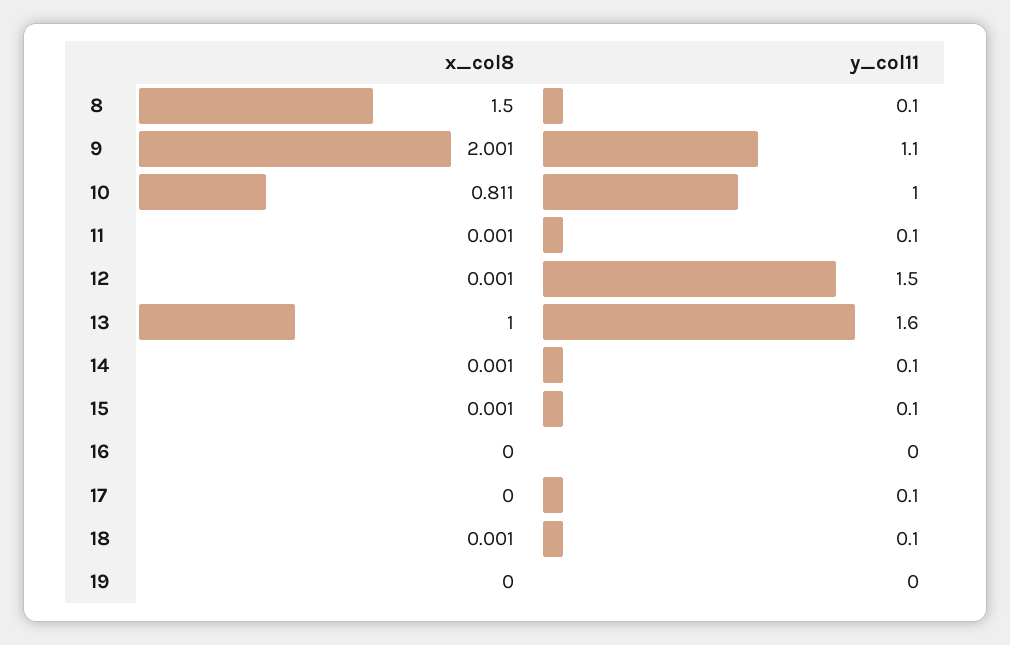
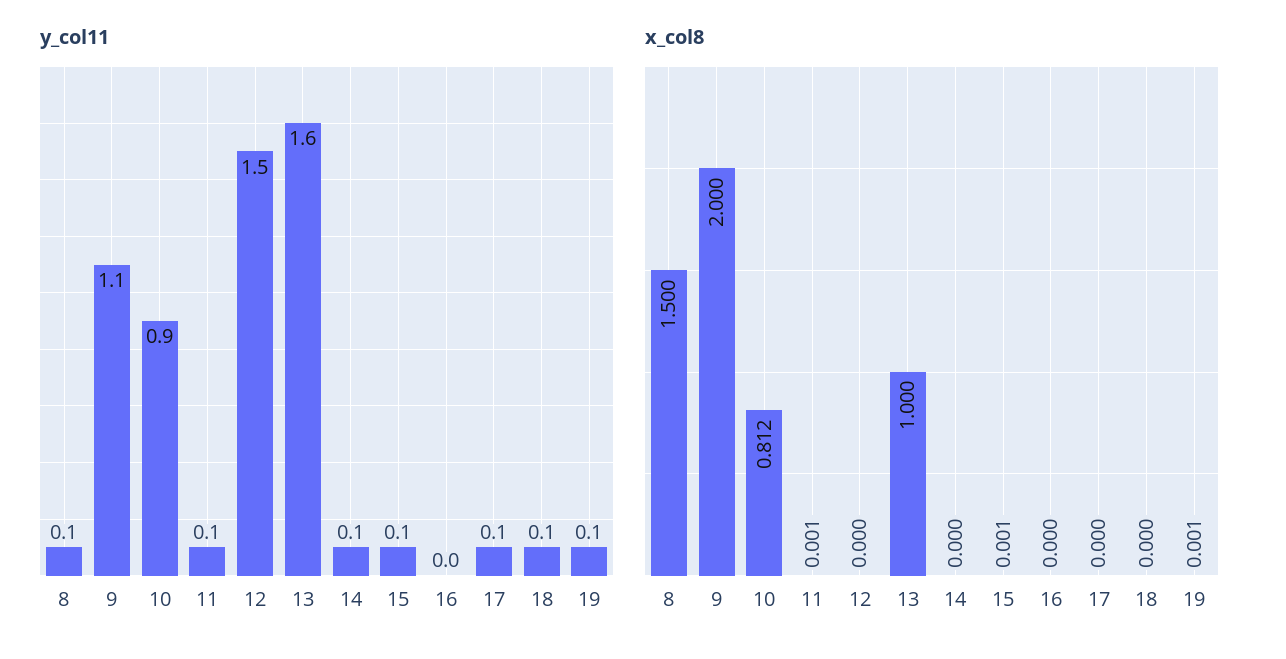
  {
    "x_col8": {
      "8": 1.5,
-     "9": 2.001,
+     "9": 2,
-     "10": 0.811,
+     "10": 0.812,
      "11": 0.001,
-     "12": 0.001,
+     "12": 0,
      "13": 1,
-     "14": 0.001,
+     "14": 0,
      "15": 0.001,
      "16": 0,
      "17": 0,
-     "18": 0.001,
+     "18": 0,
-     "19": 0
+     "19": 0.001
    },
    "y_col11": {
      "8": 0.1,
      "9": 1.1,
-     "10": 1,
+     "10": 0.9,
      "11": 0.1,
      "12": 1.5,
      "13": 1.6,
      "14": 0.1,
      "15": 0.1,
      "16": 0,
      "17": 0.1,
      "18": 0.1,
-     "19": 0
+     "19": 0.1
    }
  }

